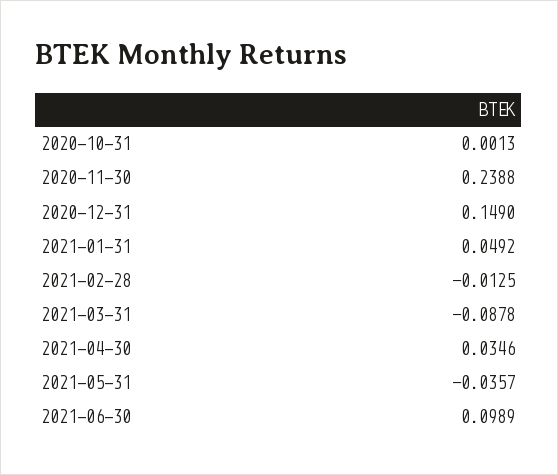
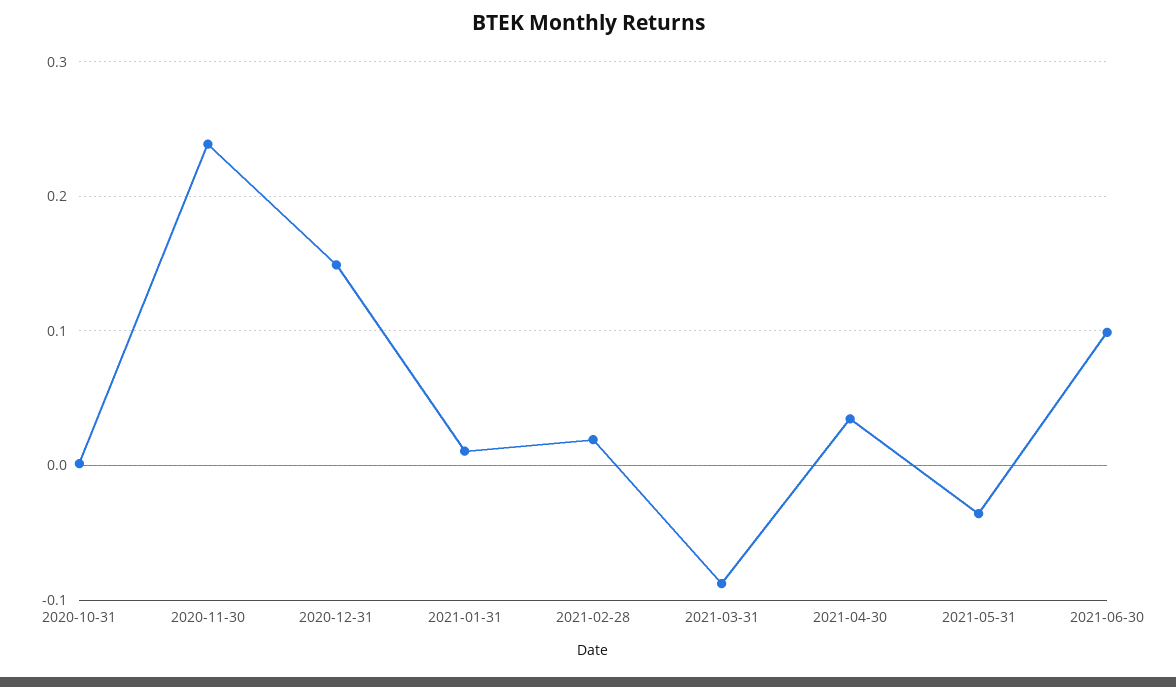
  {
    "2020-10-31": 0.0013,
    "2020-11-30": 0.2388,
    "2020-12-31": 0.149,
-   "2021-01-31": 0.0492,
+   "2021-01-31": 0.01,
-   "2021-02-28": -0.0125,
+   "2021-02-28": 0.02,
    "2021-03-31": -0.0878,
    "2021-04-30": 0.0346,
    "2021-05-31": -0.0357,
    "2021-06-30": 0.0989
  }

